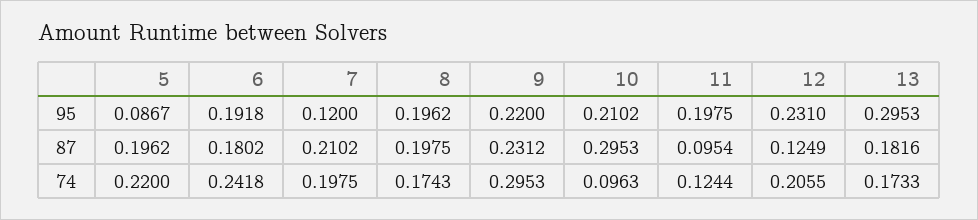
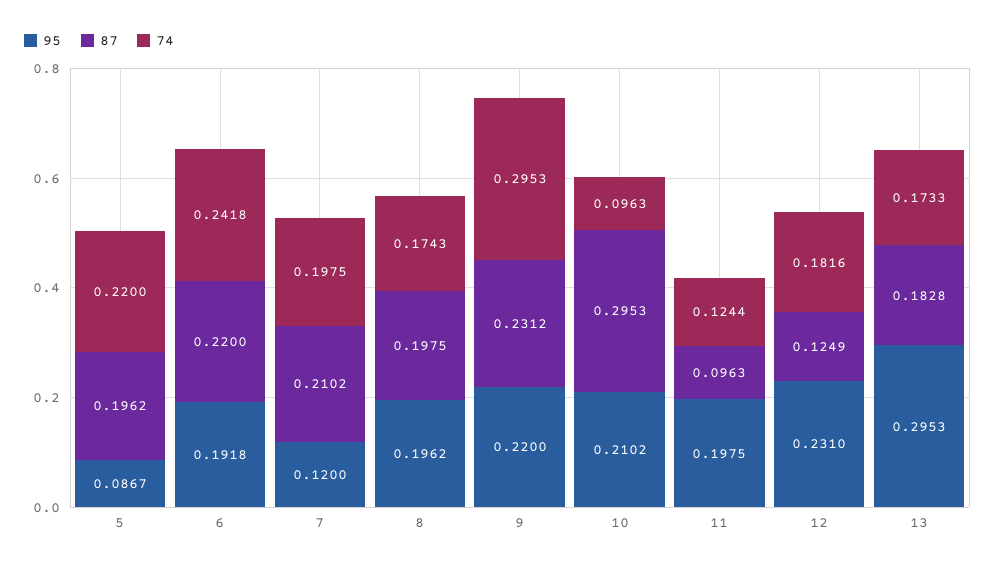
  {
    "95": {
      "5": 0.0867,
      "6": 0.1918,
      "7": 0.12,
      "8": 0.1962,
      "9": 0.22,
      "10": 0.2102,
      "11": 0.1975,
      "12": 0.231,
      "13": 0.2953
    },
    "87": {
      "5": 0.1962,
-     "6": 0.1802,
+     "6": 0.22,
      "7": 0.2102,
      "8": 0.1975,
      "9": 0.2312,
      "10": 0.2953,
-     "11": 0.0954,
+     "11": 0.0963,
      "12": 0.1249,
-     "13": 0.1816
+     "13": 0.1828
    },
    "74": {
      "5": 0.22,
      "6": 0.2418,
      "7": 0.1975,
      "8": 0.1743,
      "9": 0.2953,
      "10": 0.0963,
      "11": 0.1244,
-     "12": 0.2055,
+     "12": 0.1816,
      "13": 0.1733
    }
  }

